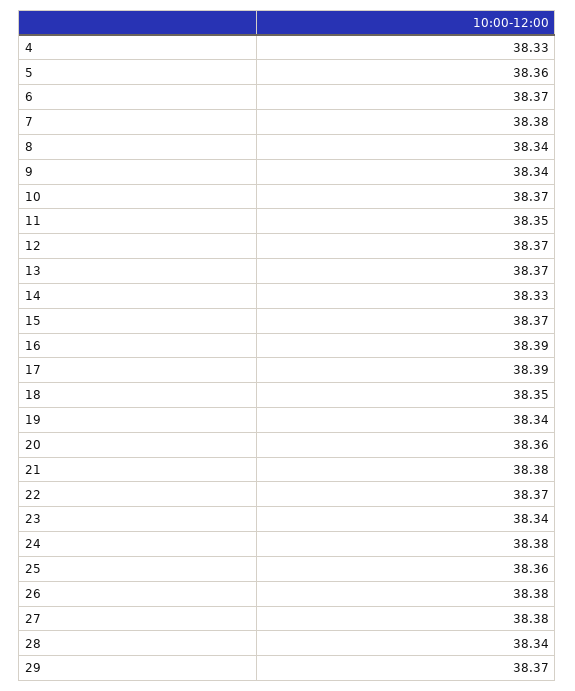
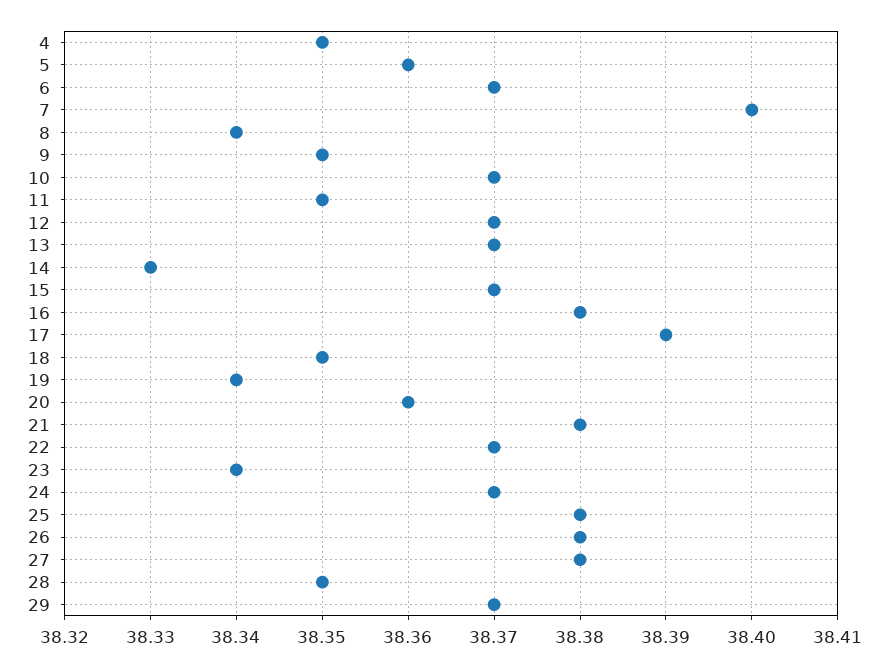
  {
-   "4": 38.33,
+   "4": 38.35,
    "5": 38.36,
    "6": 38.37,
-   "7": 38.38,
+   "7": 38.4,
    "8": 38.34,
-   "9": 38.34,
+   "9": 38.35,
    "10": 38.37,
    "11": 38.35,
    "12": 38.37,
    "13": 38.37,
    "14": 38.33,
    "15": 38.37,
-   "16": 38.39,
+   "16": 38.38,
    "17": 38.39,
    "18": 38.35,
    "19": 38.34,
    "20": 38.36,
    "21": 38.38,
    "22": 38.37,
    "23": 38.34,
-   "24": 38.38,
+   "24": 38.37,
-   "25": 38.36,
+   "25": 38.38,
    "26": 38.38,
    "27": 38.38,
-   "28": 38.34,
+   "28": 38.35,
    "29": 38.37
  }

